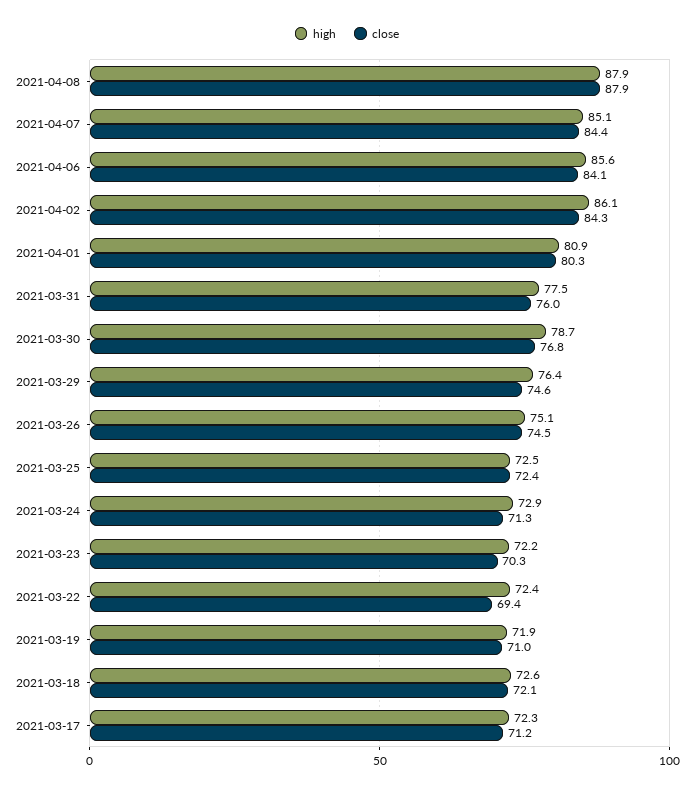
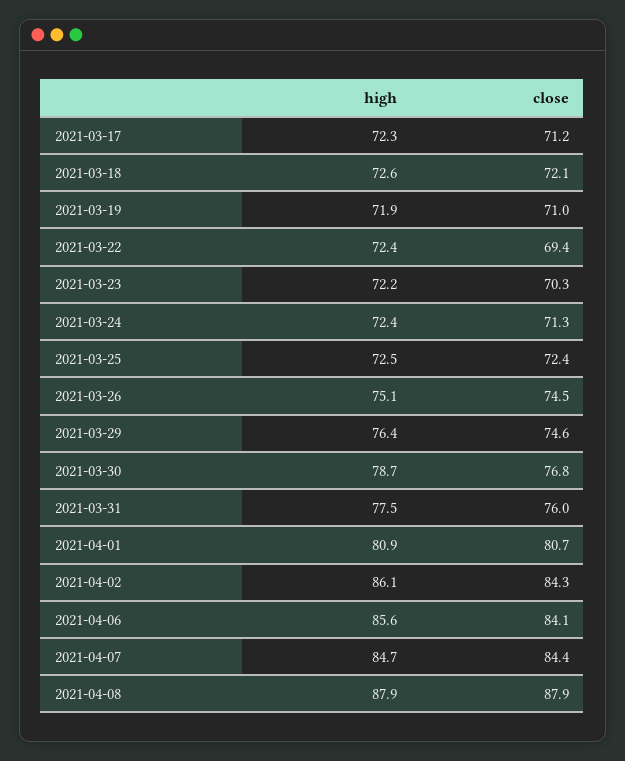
  {
    "high": {
      "2021-04-08": 87.9,
-     "2021-04-07": 85.1,
+     "2021-04-07": 84.7,
      "2021-04-06": 85.6,
      "2021-04-02": 86.1,
      "2021-04-01": 80.9,
      "2021-03-31": 77.5,
      "2021-03-30": 78.7,
      "2021-03-29": 76.4,
      "2021-03-26": 75.1,
      "2021-03-25": 72.5,
-     "2021-03-24": 72.9,
+     "2021-03-24": 72.4,
      "2021-03-23": 72.2,
      "2021-03-22": 72.4,
      "2021-03-19": 71.9,
      "2021-03-18": 72.6,
      "2021-03-17": 72.3
    },
    "close": {
      "2021-04-08": 87.9,
      "2021-04-07": 84.4,
      "2021-04-06": 84.1,
      "2021-04-02": 84.3,
-     "2021-04-01": 80.3,
+     "2021-04-01": 80.7,
      "2021-03-31": 76,
      "2021-03-30": 76.8,
      "2021-03-29": 74.6,
      "2021-03-26": 74.5,
      "2021-03-25": 72.4,
      "2021-03-24": 71.3,
      "2021-03-23": 70.3,
      "2021-03-22": 69.4,
      "2021-03-19": 71,
      "2021-03-18": 72.1,
      "2021-03-17": 71.2
    }
  }

